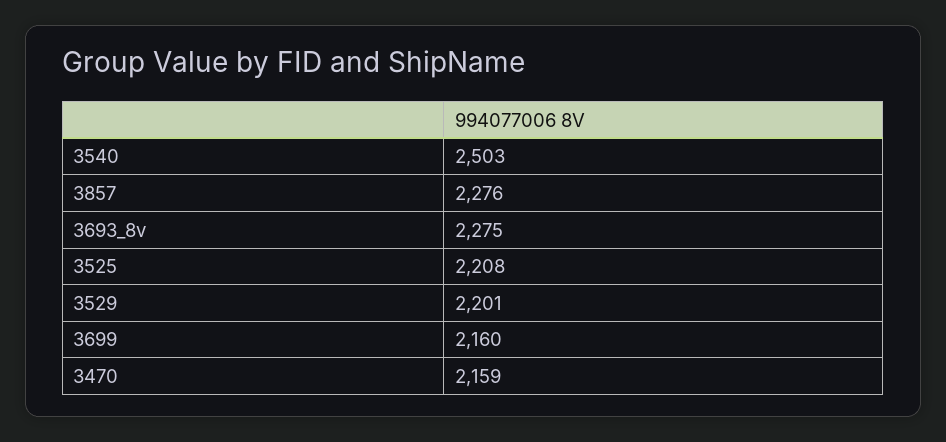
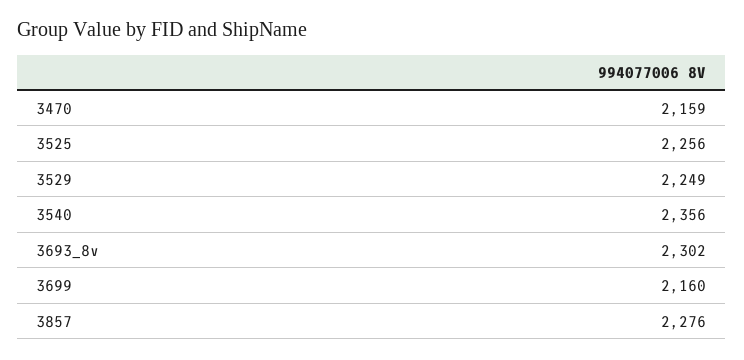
  {
-   "3540": 2503,
+   "3540": 2356,
    "3857": 2276,
-   "3693_8v": 2275,
+   "3693_8v": 2302,
-   "3525": 2208,
+   "3525": 2256,
-   "3529": 2201,
+   "3529": 2249,
    "3699": 2160,
    "3470": 2159
  }

